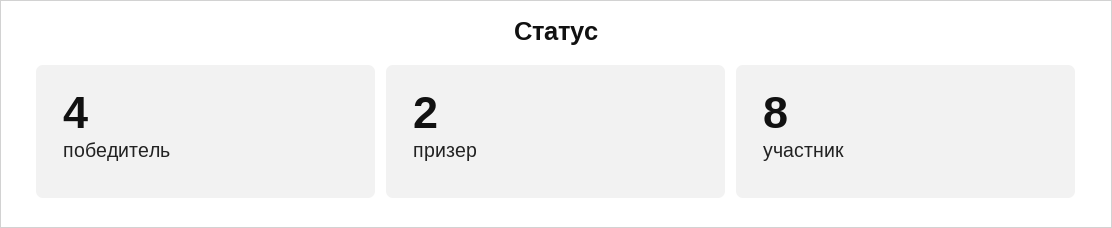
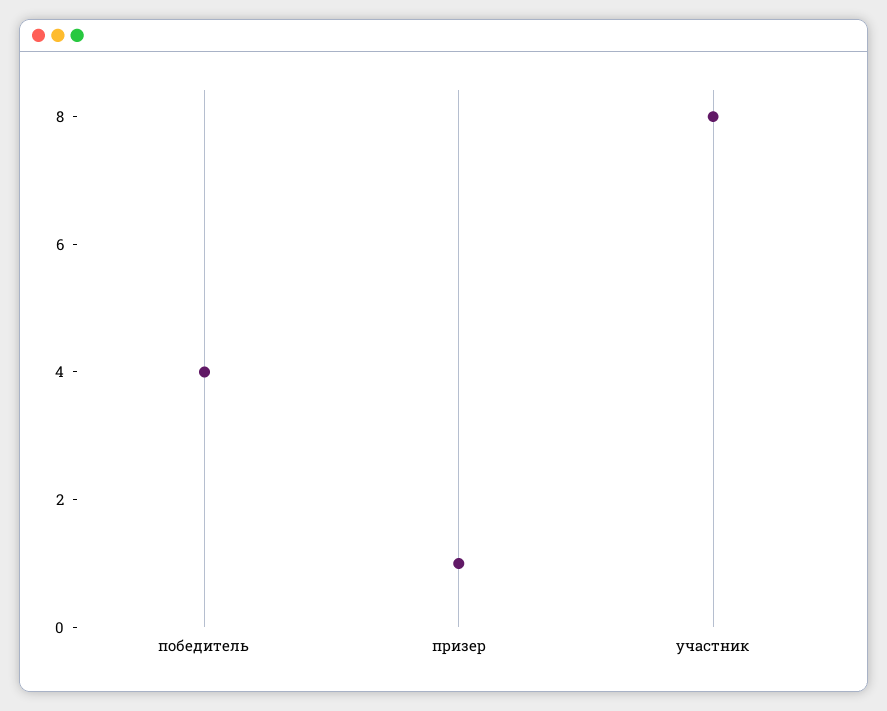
  {
    "победитель": 4,
-   "призер": 2,
+   "призер": 1,
    "участник": 8
  }

